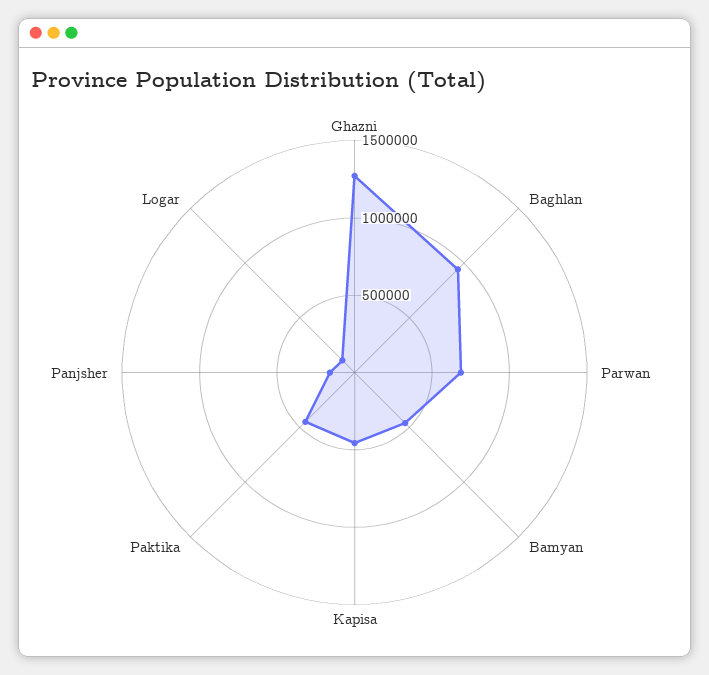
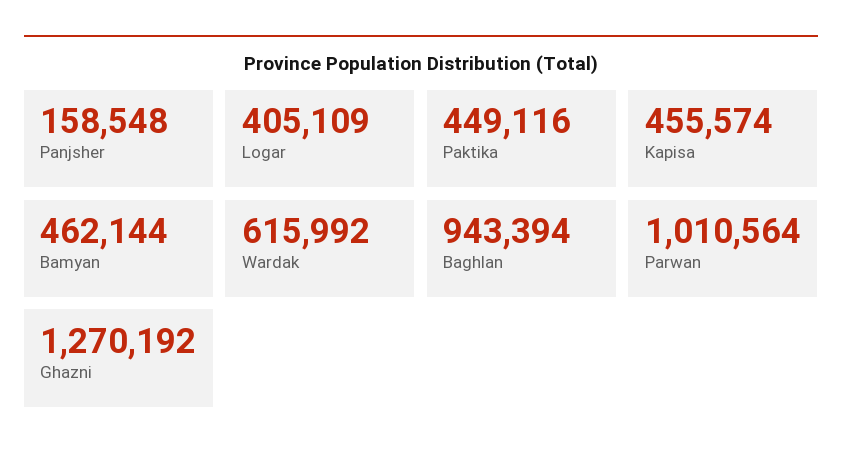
  {
    "Ghazni": 1270192,
    "Baghlan": 943394,
-   "Parwan": 700000,
+   "Parwan": 1010564,
    "Bamyan": 462144,
    "Kapisa": 455574,
    "Paktika": 449116,
    "Panjsher": 158548,
-   "Logar": 100000
+   "Logar": 405109,
+   "Wardak": 615992
  }

